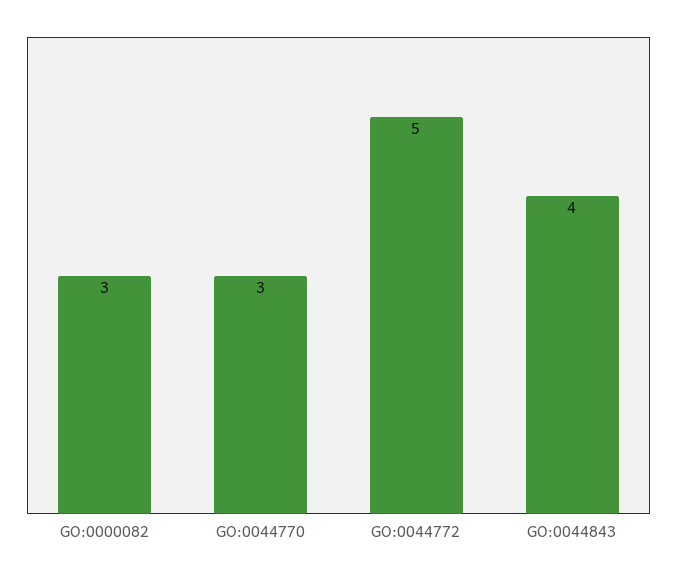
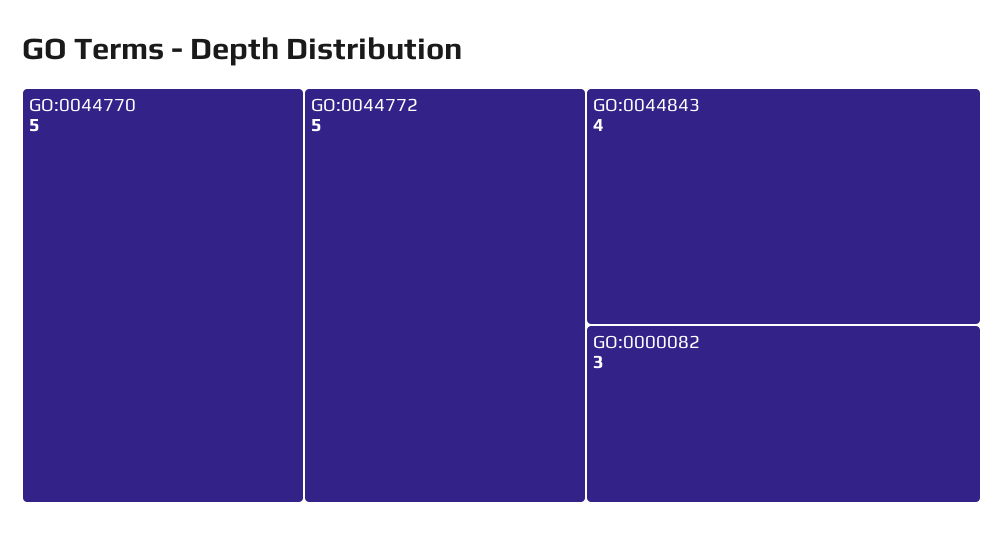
  {
    "GO:0000082": 3,
-   "GO:0044770": 3,
+   "GO:0044770": 5,
    "GO:0044772": 5,
    "GO:0044843": 4
  }

